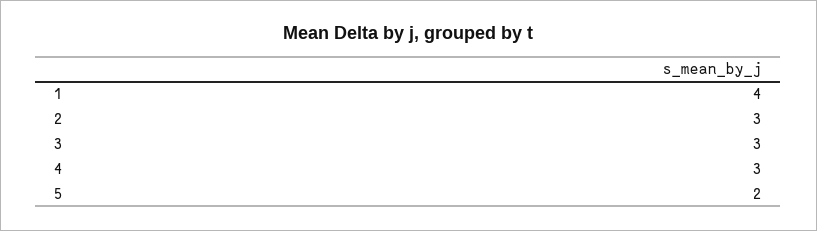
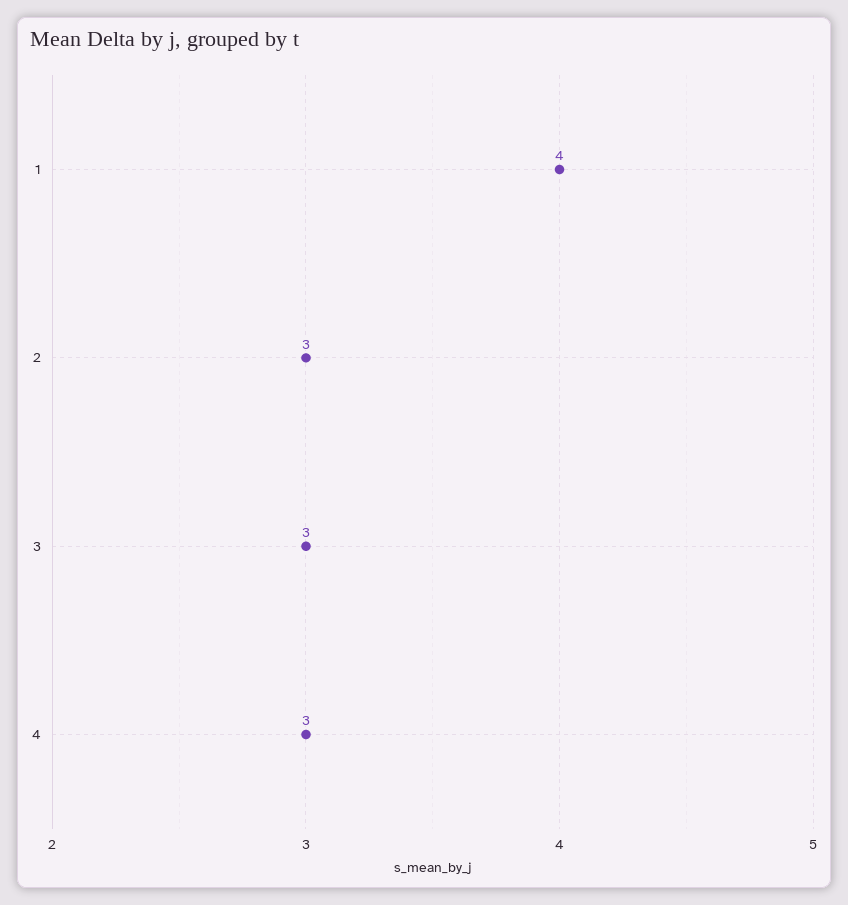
  {
    "1": 4,
    "2": 3,
    "3": 3,
-   "4": 3,
+   "4": 3
-   "5": 2
  }

